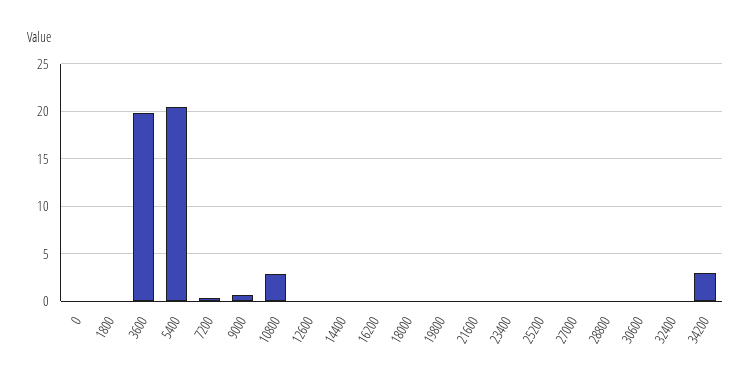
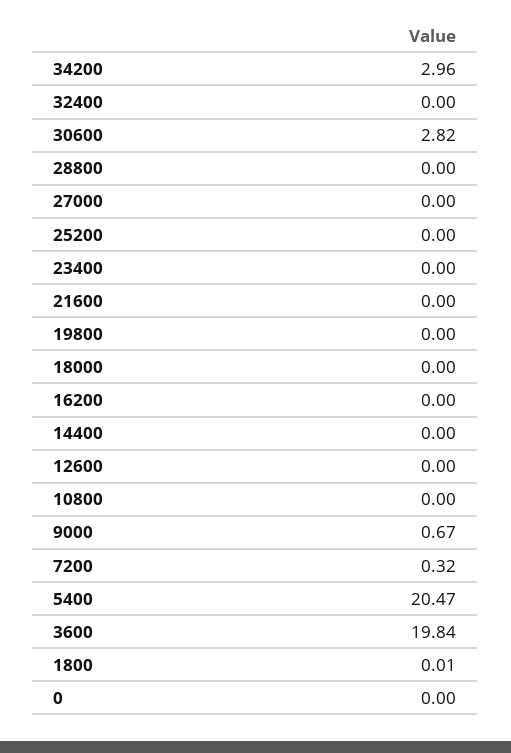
  {
    "0": 0,
    "1800": 0.01,
    "3600": 19.84,
    "5400": 20.47,
    "7200": 0.32,
    "9000": 0.67,
-   "10800": 3,
+   "10800": 0,
    "12600": 0,
    "14400": 0,
    "16200": 0,
    "18000": 0,
    "19800": 0,
    "21600": 0,
    "23400": 0,
    "25200": 0,
    "27000": 0,
    "28800": 0,
-   "30600": 0,
+   "30600": 2.82,
    "32400": 0,
    "34200": 2.96
  }

